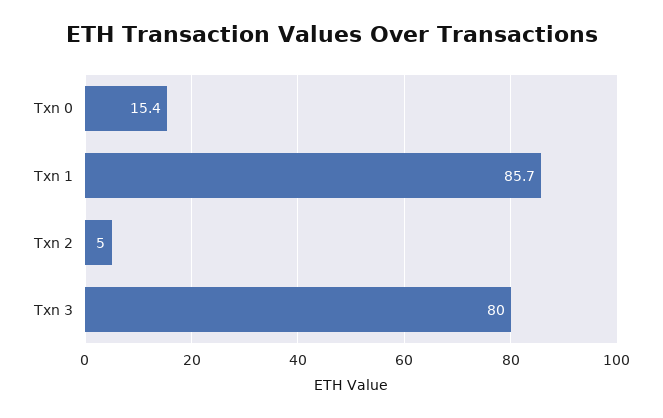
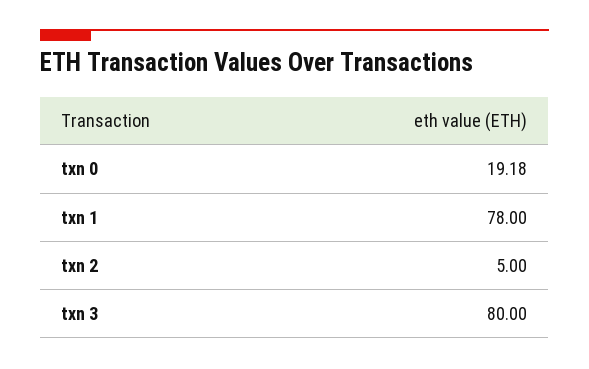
  {
-   "Txn 0": 15.4,
+   "Txn 0": 19.18,
-   "Txn 1": 85.7,
+   "Txn 1": 78,
    "Txn 2": 5,
    "Txn 3": 80
  }

